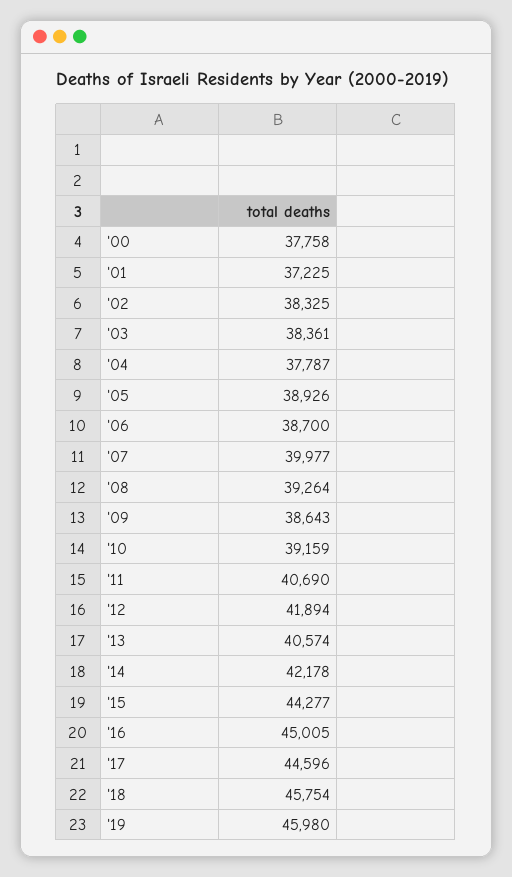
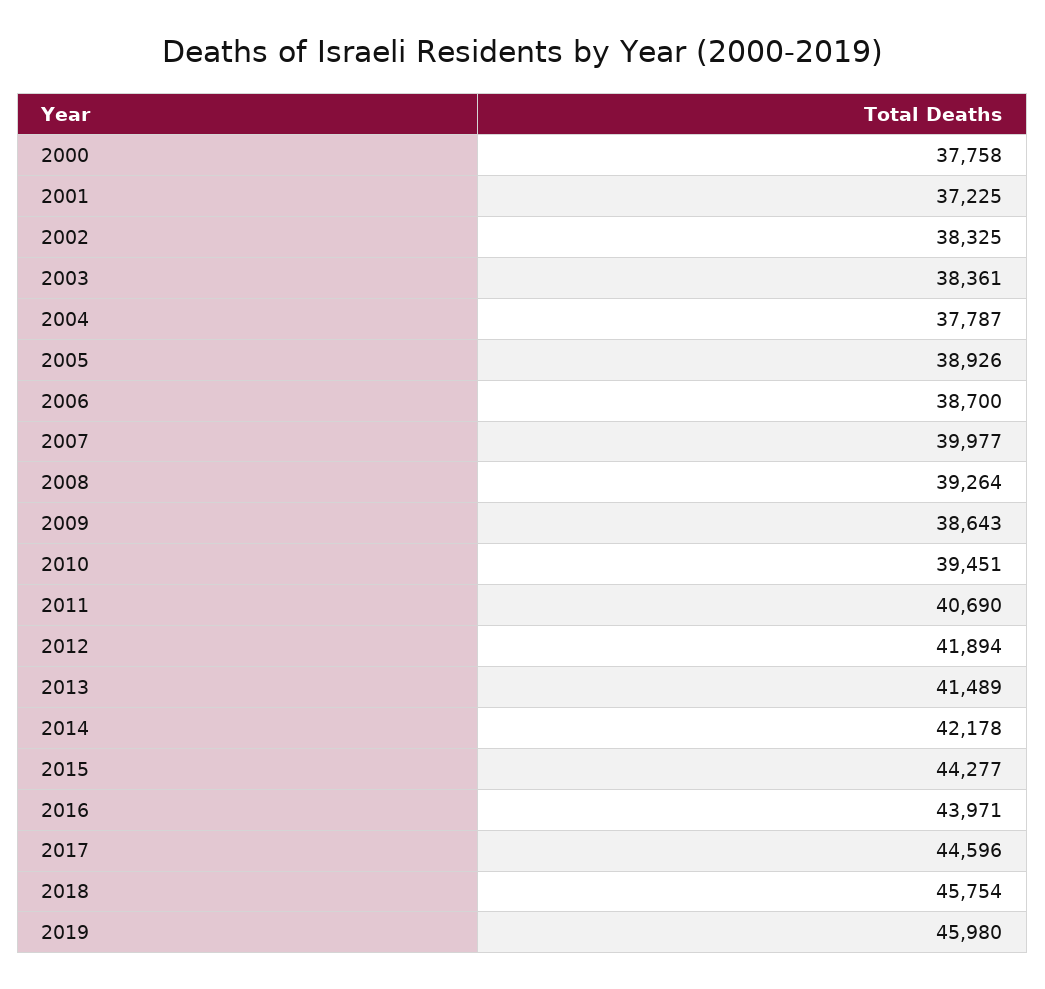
  {
    "'00": 37758,
    "'01": 37225,
    "'02": 38325,
    "'03": 38361,
    "'04": 37787,
    "'05": 38926,
    "'06": 38700,
    "'07": 39977,
    "'08": 39264,
    "'09": 38643,
-   "'10": 39159,
+   "'10": 39451,
    "'11": 40690,
    "'12": 41894,
-   "'13": 40574,
+   "'13": 41489,
    "'14": 42178,
    "'15": 44277,
-   "'16": 45005,
+   "'16": 43971,
    "'17": 44596,
    "'18": 45754,
    "'19": 45980
  }

